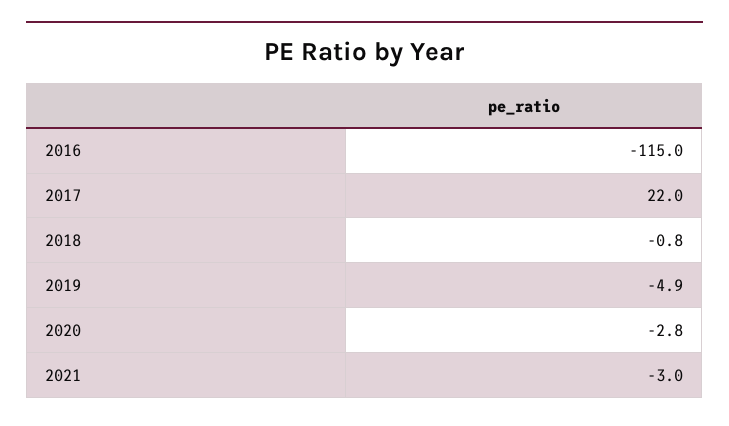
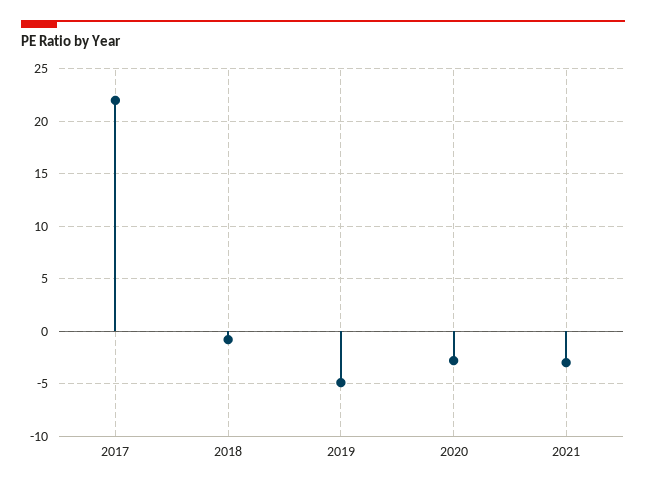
  {
-   "2016": -115,
    "2017": 22,
    "2018": -0.8,
    "2019": -4.9,
    "2020": -2.8,
    "2021": -3
  }

